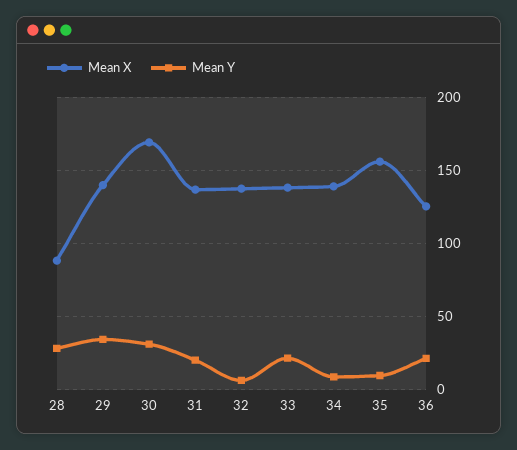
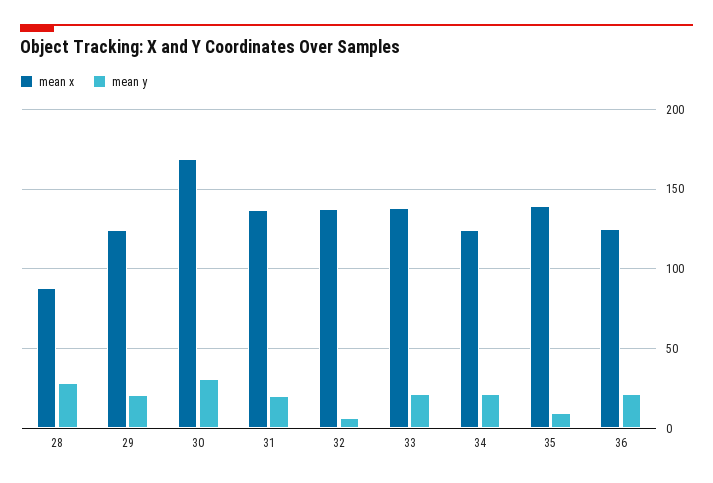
  {
    "Mean X": {
      "28": 90,
-     "29": 140,
+     "29": 125,
      "30": 170,
      "31": 135,
      "32": 135,
      "33": 140,
-     "34": 140,
+     "34": 125,
-     "35": 155,
+     "35": 140,
      "36": 125
    },
    "Mean Y": {
      "28": 30,
-     "29": 35,
+     "29": 20,
      "30": 30,
      "31": 20,
      "32": 5,
      "33": 20,
-     "34": 10,
+     "34": 20,
      "35": 10,
      "36": 20
    }
  }

